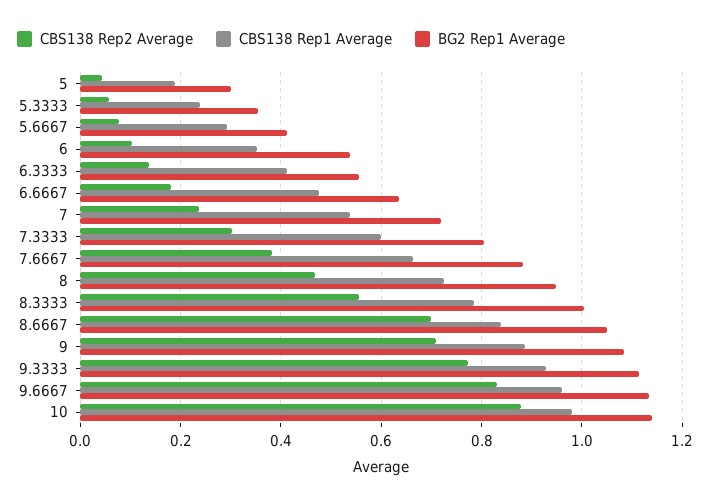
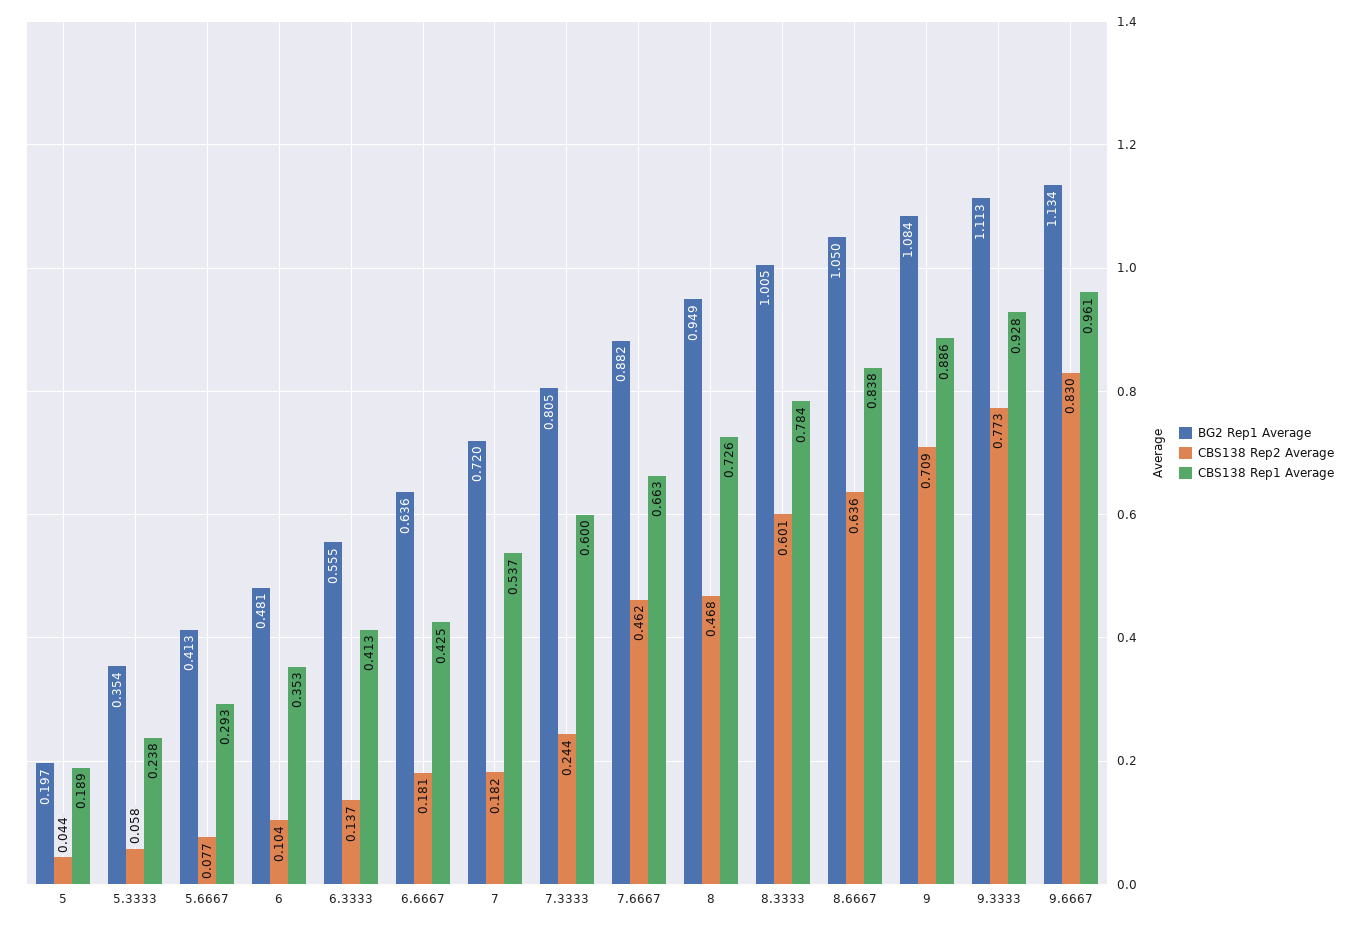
  {
    "CBS138 Rep2 Average": {
      "5": 0.044,
      "5.3333": 0.058,
      "5.6667": 0.077,
      "6": 0.104,
      "6.3333": 0.137,
      "6.6667": 0.181,
-     "7": 0.24,
+     "7": 0.182,
-     "7.3333": 0.3,
+     "7.3333": 0.244,
-     "7.6667": 0.38,
+     "7.6667": 0.462,
      "8": 0.468,
-     "8.3333": 0.56,
+     "8.3333": 0.601,
-     "8.6667": 0.7,
+     "8.6667": 0.636,
      "9": 0.709,
      "9.3333": 0.773,
-     "9.6667": 0.83,
+     "9.6667": 0.83
-     "10": 0.88
    },
    "CBS138 Rep1 Average": {
      "5": 0.189,
      "5.3333": 0.238,
      "5.6667": 0.293,
      "6": 0.353,
      "6.3333": 0.413,
-     "6.6667": 0.48,
+     "6.6667": 0.425,
      "7": 0.537,
      "7.3333": 0.6,
      "7.6667": 0.663,
      "8": 0.726,
      "8.3333": 0.784,
      "8.6667": 0.838,
      "9": 0.886,
      "9.3333": 0.928,
-     "9.6667": 0.961,
+     "9.6667": 0.961
-     "10": 0.98
    },
    "BG2 Rep1 Average": {
-     "5": 0.3,
+     "5": 0.197,
      "5.3333": 0.354,
      "5.6667": 0.413,
-     "6": 0.54,
+     "6": 0.481,
      "6.3333": 0.555,
      "6.6667": 0.636,
      "7": 0.72,
      "7.3333": 0.805,
      "7.6667": 0.882,
      "8": 0.949,
      "8.3333": 1.005,
      "8.6667": 1.05,
      "9": 1.084,
      "9.3333": 1.113,
-     "9.6667": 1.134,
+     "9.6667": 1.134
-     "10": 1.14
    }
  }

